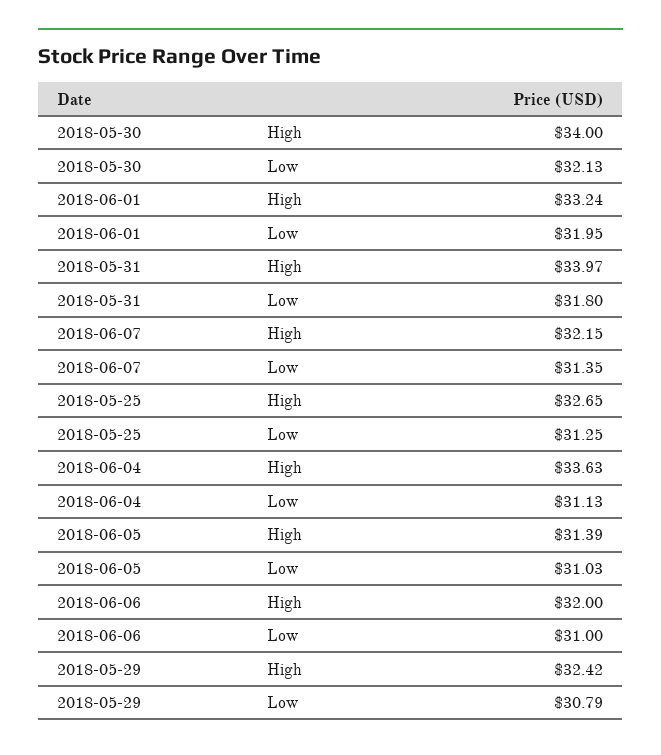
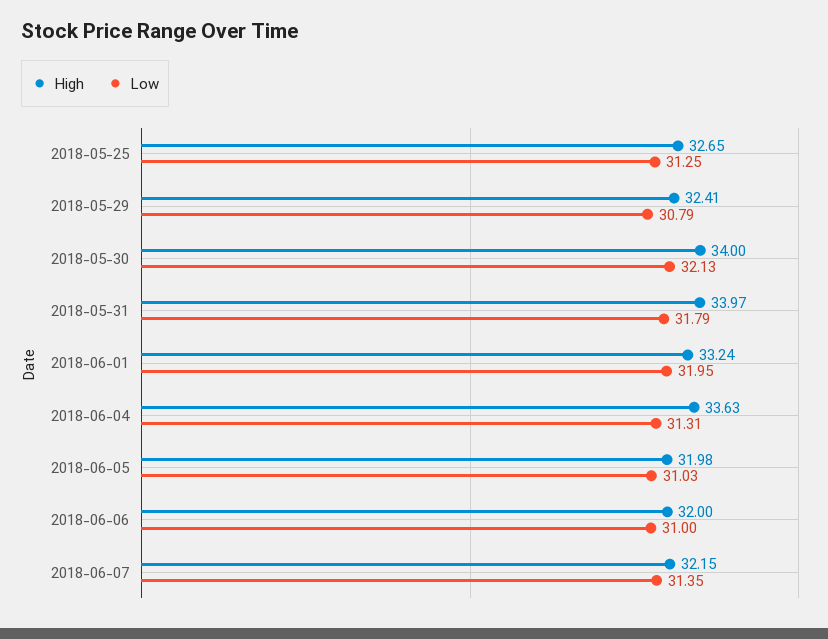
  {
    "High": {
      "2018-05-30": 34,
      "2018-06-01": 33.24,
      "2018-05-31": 33.97,
      "2018-06-07": 32.15,
      "2018-05-25": 32.65,
      "2018-06-04": 33.63,
-     "2018-06-05": 31.39,
+     "2018-06-05": 31.98,
      "2018-06-06": 32,
-     "2018-05-29": 32.42
+     "2018-05-29": 32.41
    },
    "Low": {
      "2018-05-30": 32.13,
      "2018-06-01": 31.95,
-     "2018-05-31": 31.8,
+     "2018-05-31": 31.79,
      "2018-06-07": 31.35,
      "2018-05-25": 31.25,
-     "2018-06-04": 31.13,
+     "2018-06-04": 31.31,
      "2018-06-05": 31.03,
      "2018-06-06": 31,
      "2018-05-29": 30.79
    }
  }

